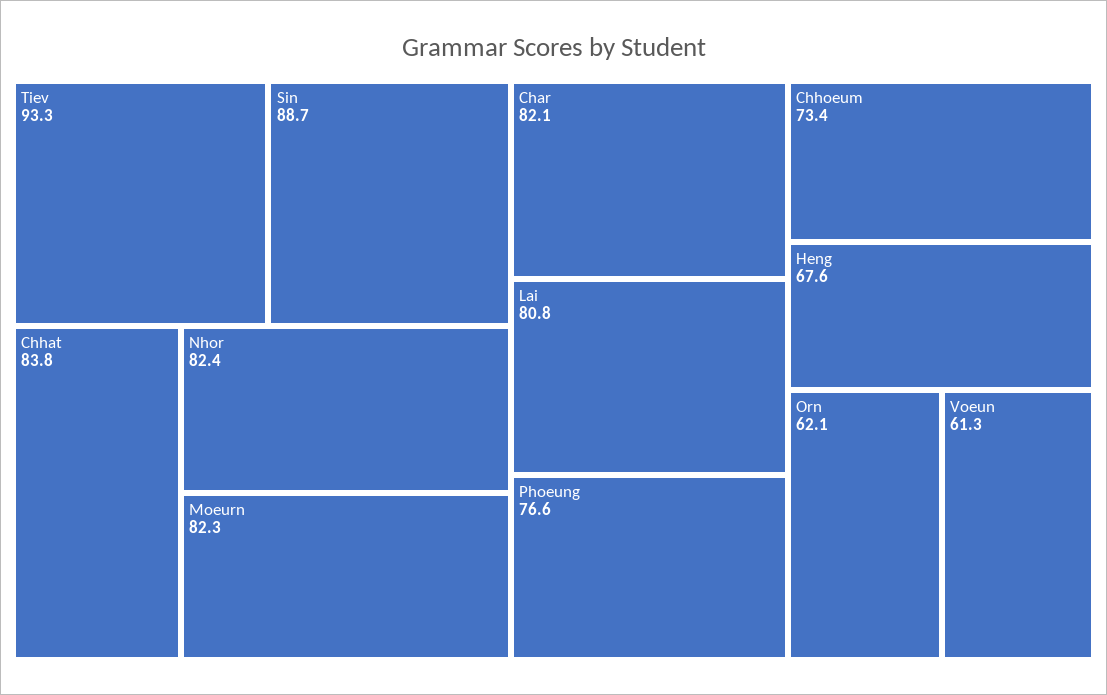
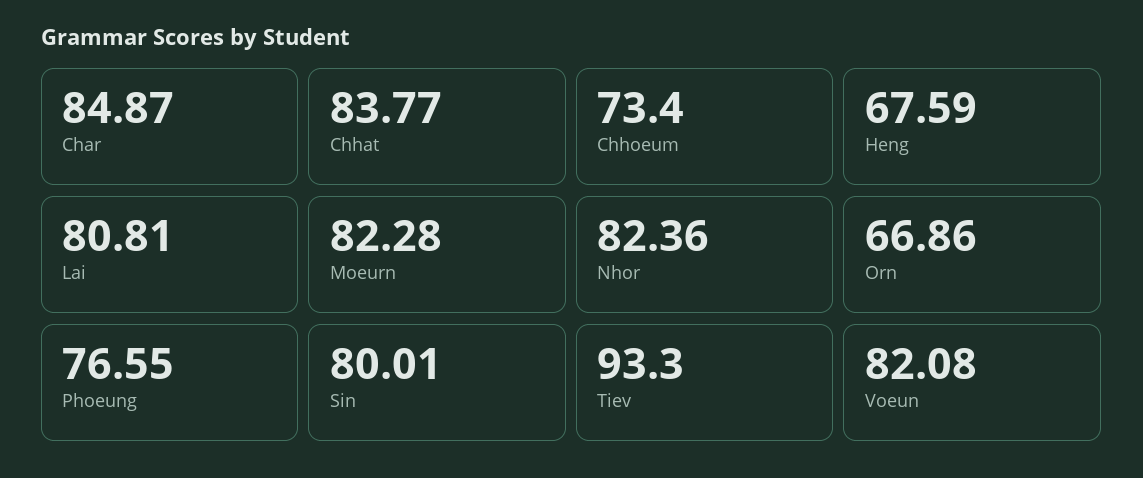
  {
    "Tiev": 93.3,
-   "Sin": 88.7,
+   "Sin": 80.01,
    "Chhat": 83.77,
    "Nhor": 82.36,
    "Moeurn": 82.28,
-   "Char": 82.1,
+   "Char": 84.87,
    "Lai": 80.81,
    "Phoeung": 76.55,
    "Chhoeum": 73.4,
    "Heng": 67.59,
-   "Orn": 62.1,
+   "Orn": 66.86,
-   "Voeun": 61.3
+   "Voeun": 82.08
  }

